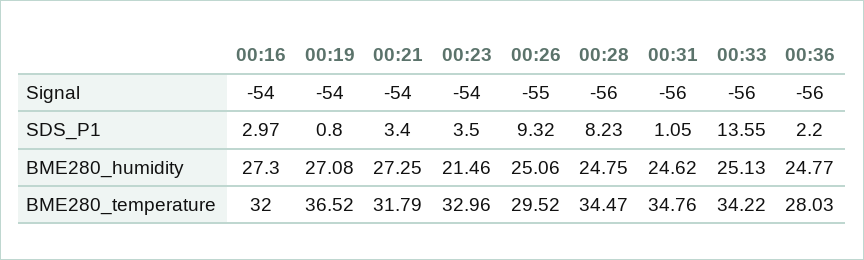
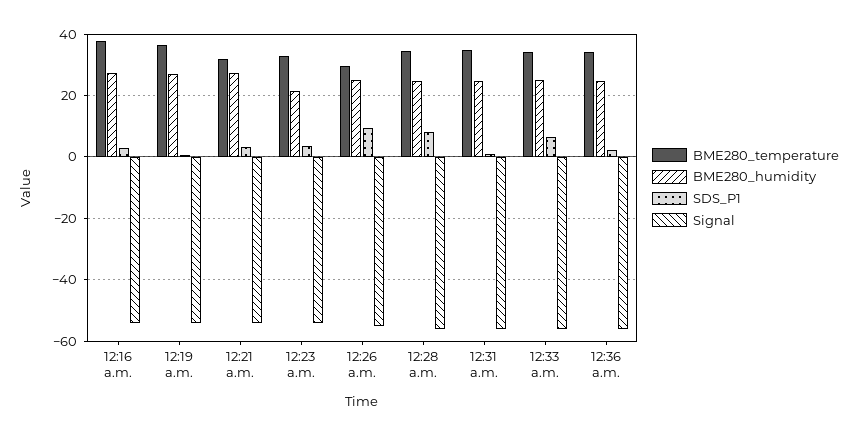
  {
    "Signal": {
      "00:16": -54,
      "00:19": -54,
      "00:21": -54,
      "00:23": -54,
      "00:26": -55,
      "00:28": -56,
      "00:31": -56,
      "00:33": -56,
      "00:36": -56
    },
    "SDS_P1": {
      "00:16": 2.97,
      "00:19": 0.8,
      "00:21": 3.4,
      "00:23": 3.5,
      "00:26": 9.32,
      "00:28": 8.23,
      "00:31": 1.05,
-     "00:33": 13.55,
+     "00:33": 6,
      "00:36": 2.2
    },
    "BME280_humidity": {
      "00:16": 27.3,
      "00:19": 27.08,
      "00:21": 27.25,
      "00:23": 21.46,
      "00:26": 25.06,
      "00:28": 24.75,
      "00:31": 24.62,
      "00:33": 25.13,
      "00:36": 24.77
    },
    "BME280_temperature": {
-     "00:16": 32,
+     "00:16": 38,
      "00:19": 36.52,
      "00:21": 31.79,
      "00:23": 32.96,
      "00:26": 29.52,
      "00:28": 34.47,
      "00:31": 34.76,
      "00:33": 34.22,
-     "00:36": 28.03
+     "00:36": 34
    }
  }

